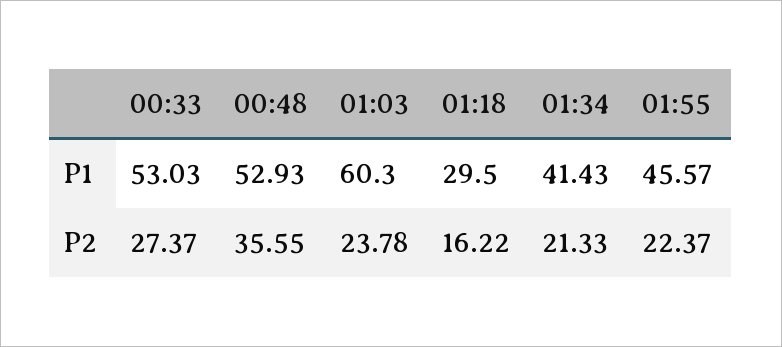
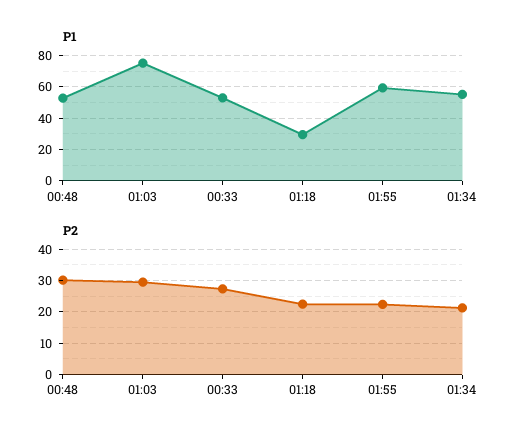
  {
    "P1": {
      "00:33": 53.03,
      "00:48": 52.93,
-     "01:03": 60.3,
+     "01:03": 75,
      "01:18": 29.5,
-     "01:34": 41.43,
+     "01:34": 55,
-     "01:55": 45.57
+     "01:55": 60
    },
    "P2": {
      "00:33": 27.37,
-     "00:48": 35.55,
+     "00:48": 30,
-     "01:03": 23.78,
+     "01:03": 30,
-     "01:18": 16.22,
+     "01:18": 22,
      "01:34": 21.33,
      "01:55": 22.37
    }
  }

